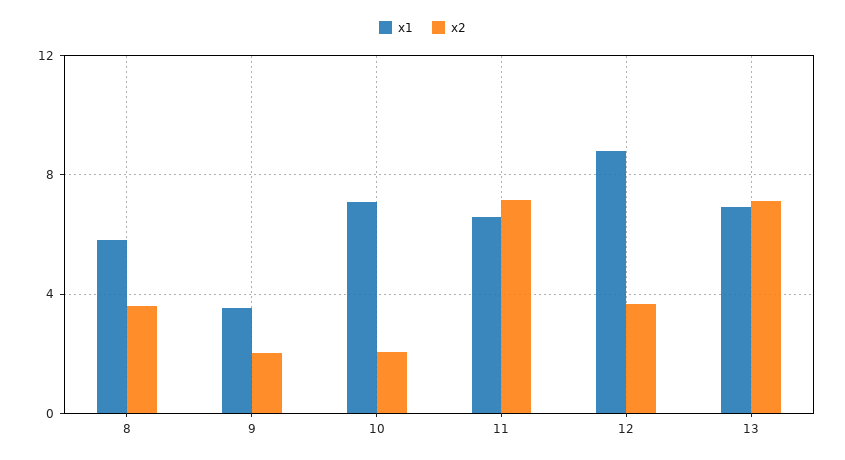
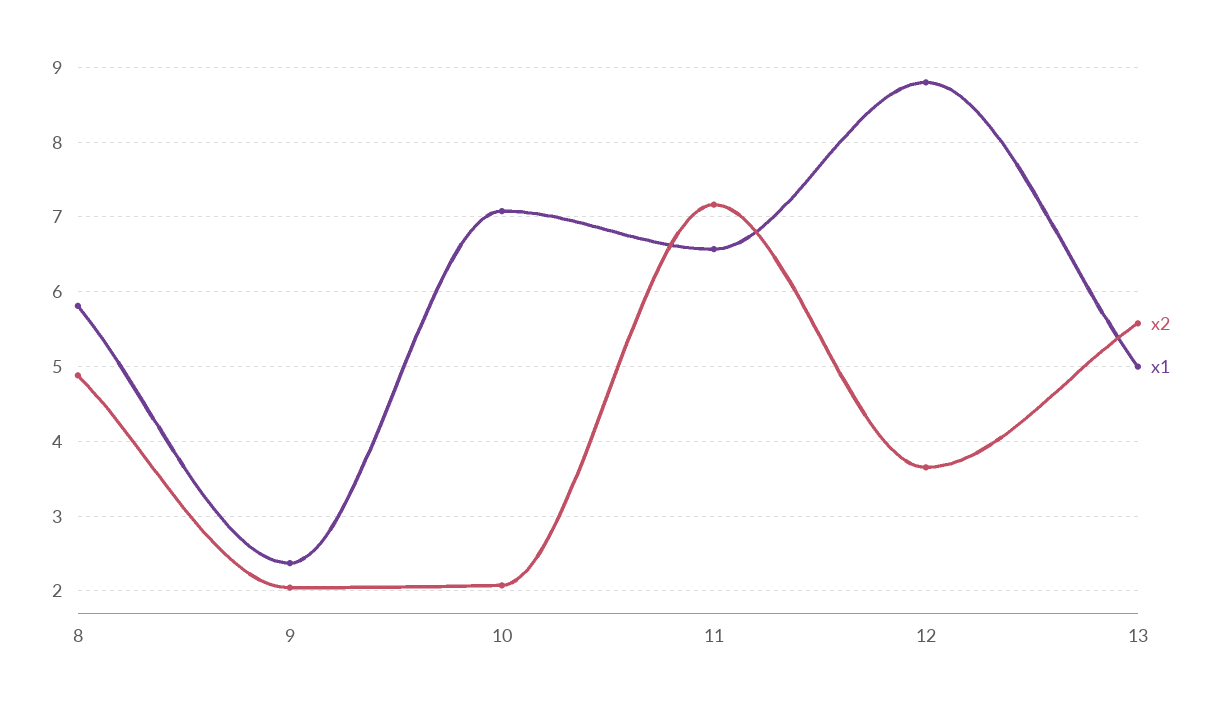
  {
    "x1": {
      "8": 5.8,
-     "9": 3.5,
+     "9": 2.4,
      "10": 7.1,
      "11": 6.6,
      "12": 8.8,
-     "13": 7
+     "13": 5
    },
    "x2": {
-     "8": 3.5,
+     "8": 4.9,
      "9": 2,
      "10": 2.1,
      "11": 7.2,
      "12": 3.7,
-     "13": 7
+     "13": 5.6
    }
  }

